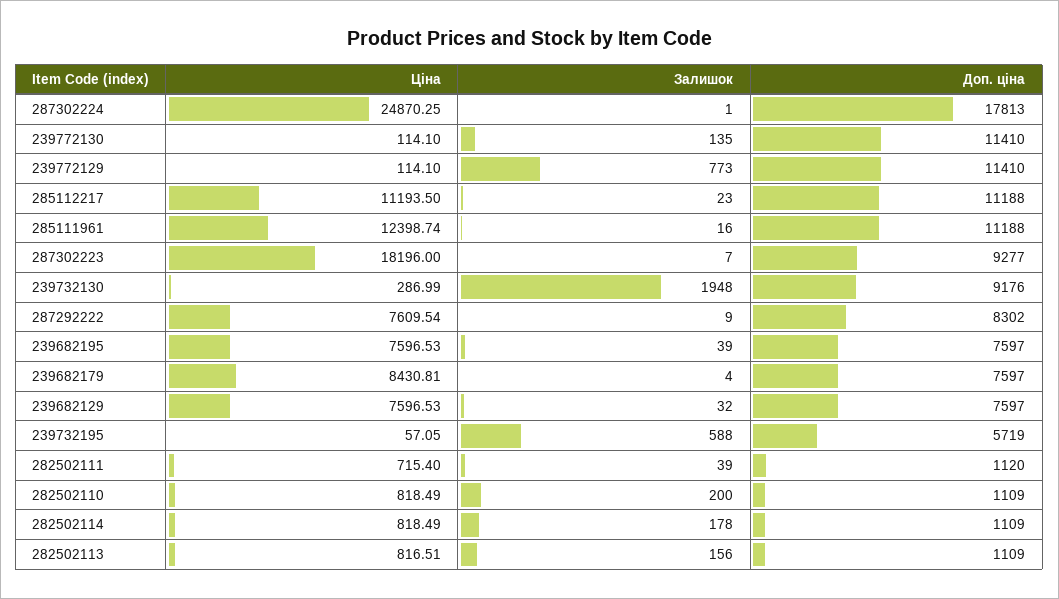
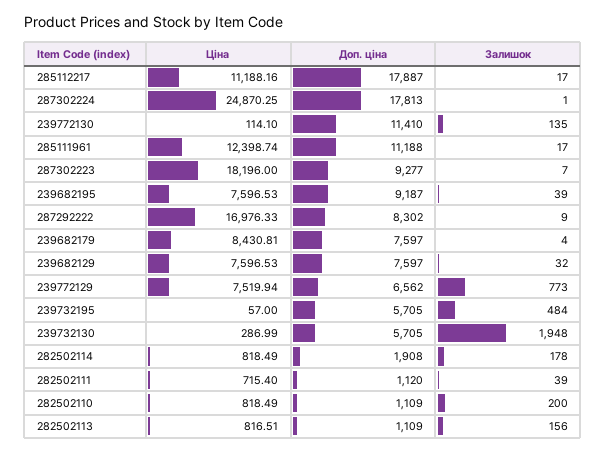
  {
    "Ціна": {
      "287302224": 24870.25,
      "239772130": 114.1,
-     "239772129": 114.1,
+     "239772129": 7519.94,
-     "285112217": 11193.5,
+     "285112217": 11188.16,
      "285111961": 12398.74,
      "287302223": 18196,
      "239732130": 286.99,
-     "287292222": 7609.54,
+     "287292222": 16976.33,
      "239682195": 7596.53,
      "239682179": 8430.81,
      "239682129": 7596.53,
-     "239732195": 57.05,
+     "239732195": 57,
      "282502111": 715.4,
      "282502110": 818.49,
      "282502114": 818.49,
      "282502113": 816.51
    },
    "Залишок": {
      "287302224": 1,
      "239772130": 135,
      "239772129": 773,
-     "285112217": 23,
+     "285112217": 17,
-     "285111961": 16,
+     "285111961": 17,
      "287302223": 7,
      "239732130": 1948,
      "287292222": 9,
      "239682195": 39,
      "239682179": 4,
      "239682129": 32,
-     "239732195": 588,
+     "239732195": 484,
      "282502111": 39,
      "282502110": 200,
      "282502114": 178,
      "282502113": 156
    },
    "Доп. ціна": {
      "287302224": 17813,
      "239772130": 11410,
-     "239772129": 11410,
+     "239772129": 6562,
-     "285112217": 11188,
+     "285112217": 17887,
      "285111961": 11188,
      "287302223": 9277,
-     "239732130": 9176,
+     "239732130": 5705,
      "287292222": 8302,
-     "239682195": 7597,
+     "239682195": 9187,
      "239682179": 7597,
      "239682129": 7597,
-     "239732195": 5719,
+     "239732195": 5705,
      "282502111": 1120,
      "282502110": 1109,
-     "282502114": 1109,
+     "282502114": 1908,
      "282502113": 1109
    }
  }

